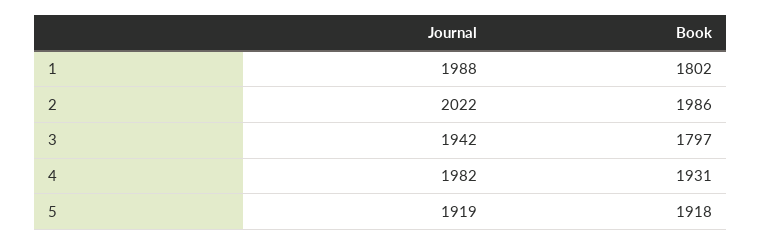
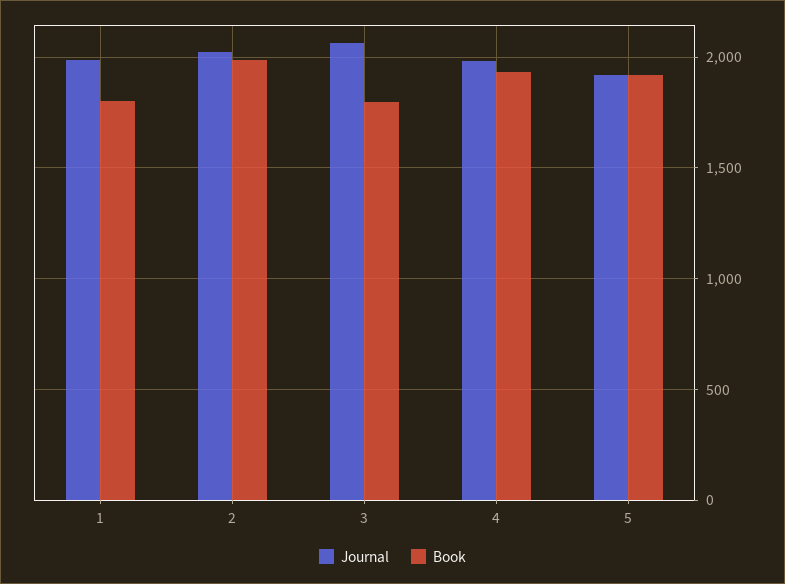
  {
    "Journal": {
      "1": 1988,
      "2": 2022,
-     "3": 1942,
+     "3": 2050,
      "4": 1982,
      "5": 1919
    },
    "Book": {
      "1": 1802,
      "2": 1986,
      "3": 1797,
      "4": 1931,
      "5": 1918
    }
  }

